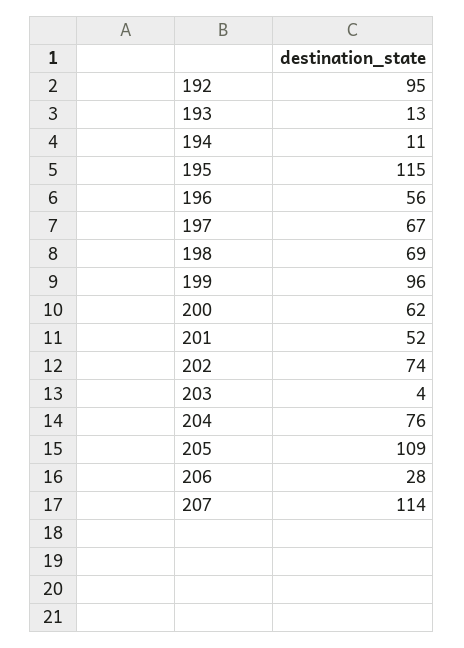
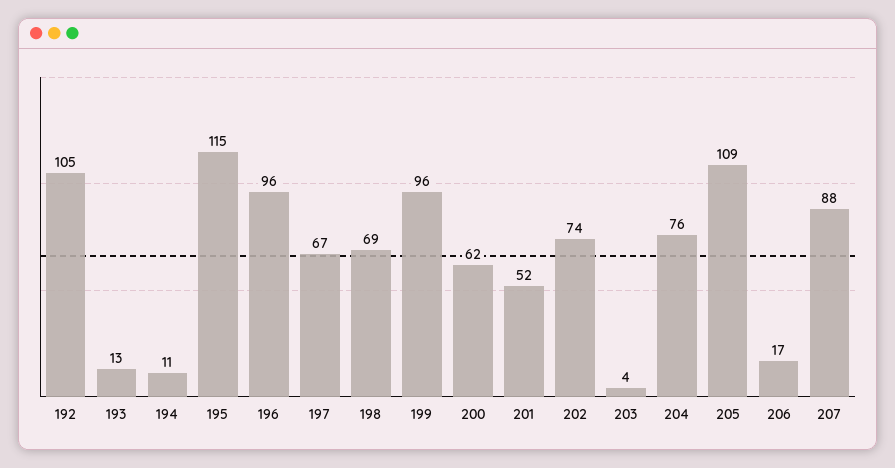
  {
-   "192": 95,
+   "192": 105,
    "193": 13,
    "194": 11,
    "195": 115,
-   "196": 56,
+   "196": 96,
    "197": 67,
    "198": 69,
    "199": 96,
    "200": 62,
    "201": 52,
    "202": 74,
    "203": 4,
    "204": 76,
    "205": 109,
-   "206": 28,
+   "206": 17,
-   "207": 114
+   "207": 88
  }

